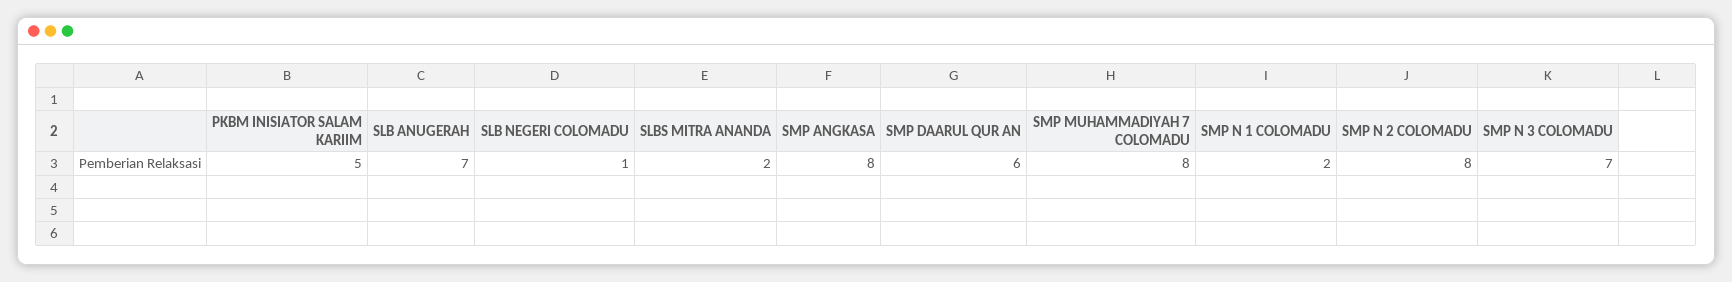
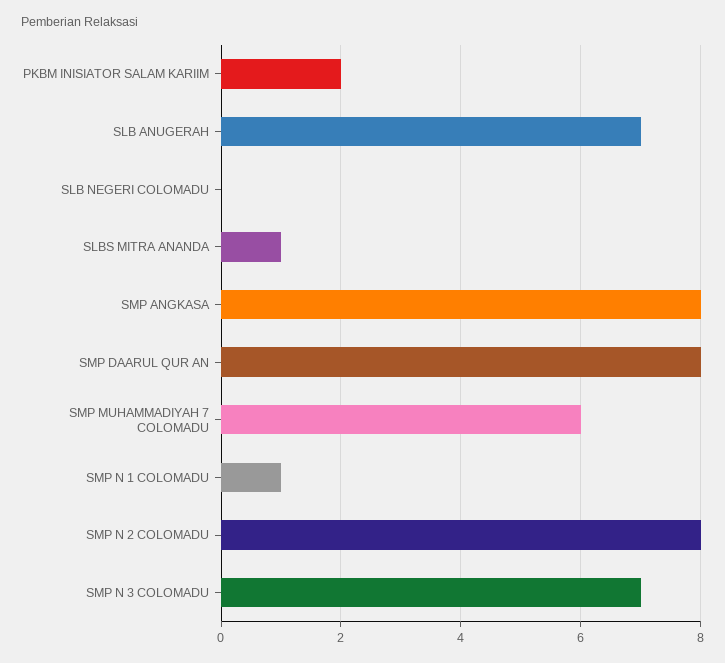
  {
-   "PKBM INISIATOR SALAM KARIIM": 5,
+   "PKBM INISIATOR SALAM KARIIM": 2,
    "SLB ANUGERAH": 7,
-   "SLB NEGERI COLOMADU": 1,
+   "SLB NEGERI COLOMADU": 0,
-   "SLBS MITRA ANANDA": 2,
+   "SLBS MITRA ANANDA": 1,
    "SMP ANGKASA": 8,
-   "SMP DAARUL QUR AN": 6,
+   "SMP DAARUL QUR AN": 8,
-   "SMP MUHAMMADIYAH 7 COLOMADU": 8,
+   "SMP MUHAMMADIYAH 7 COLOMADU": 6,
-   "SMP N 1 COLOMADU": 2,
+   "SMP N 1 COLOMADU": 1,
    "SMP N 2 COLOMADU": 8,
    "SMP N 3 COLOMADU": 7
  }

